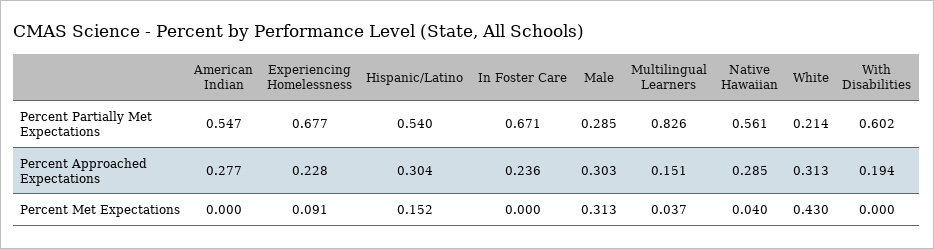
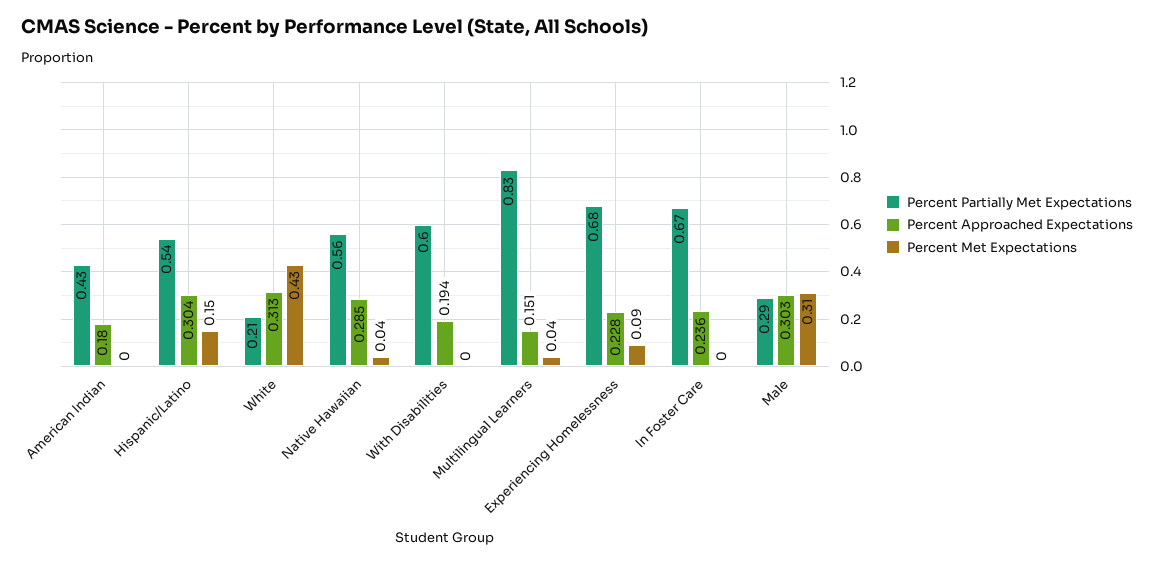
  {
    "Percent Partially Met Expectations": {
-     "American Indian": 0.547,
+     "American Indian": 0.43,
      "Experiencing Homelessness": 0.677,
      "Hispanic/Latino": 0.54,
      "In Foster Care": 0.671,
      "Male": 0.285,
      "Multilingual Learners": 0.826,
      "Native Hawaiian": 0.561,
      "White": 0.214,
      "With Disabilities": 0.602
    },
    "Percent Approached Expectations": {
-     "American Indian": 0.277,
+     "American Indian": 0.18,
      "Experiencing Homelessness": 0.228,
      "Hispanic/Latino": 0.304,
      "In Foster Care": 0.236,
      "Male": 0.303,
      "Multilingual Learners": 0.151,
      "Native Hawaiian": 0.285,
      "White": 0.313,
      "With Disabilities": 0.194
    },
    "Percent Met Expectations": {
      "American Indian": 0,
      "Experiencing Homelessness": 0.091,
      "Hispanic/Latino": 0.152,
      "In Foster Care": 0,
      "Male": 0.313,
      "Multilingual Learners": 0.037,
      "Native Hawaiian": 0.04,
      "White": 0.43,
      "With Disabilities": 0
    }
  }

